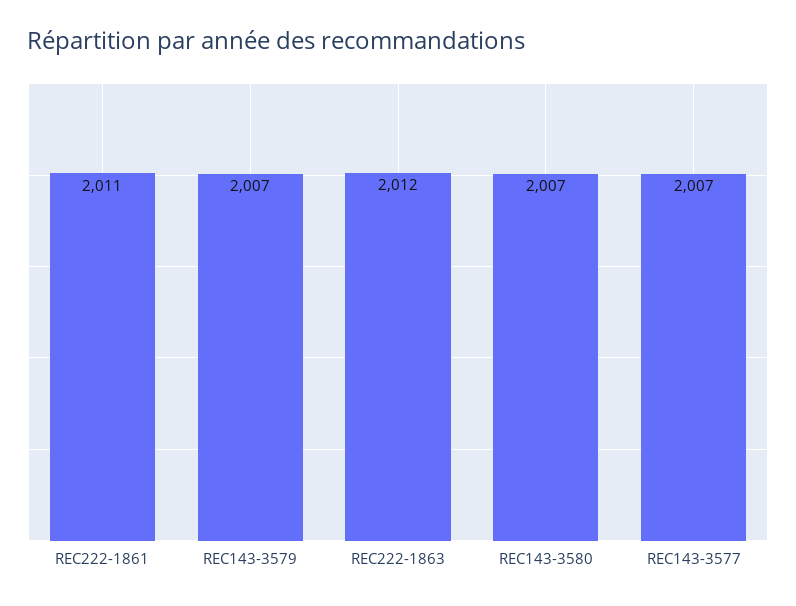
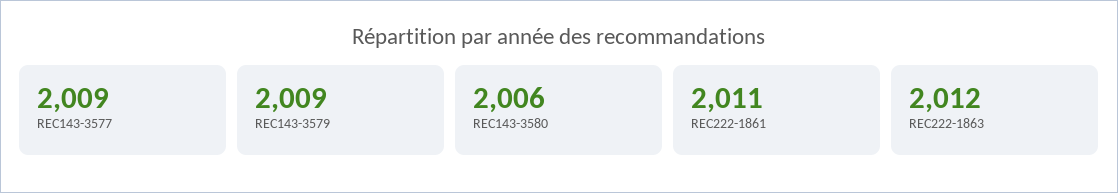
  {
    "REC222-1861": 2011,
-   "REC143-3579": 2007,
+   "REC143-3579": 2009,
    "REC222-1863": 2012,
-   "REC143-3580": 2007,
+   "REC143-3580": 2006,
-   "REC143-3577": 2007
+   "REC143-3577": 2009
  }

